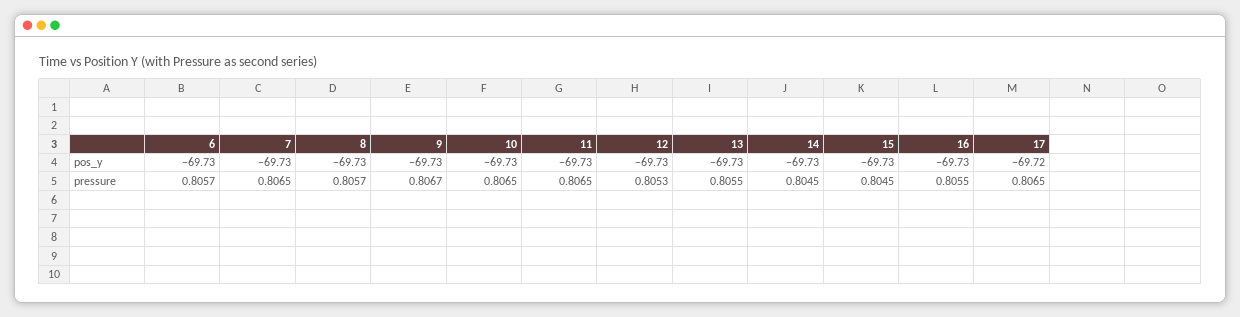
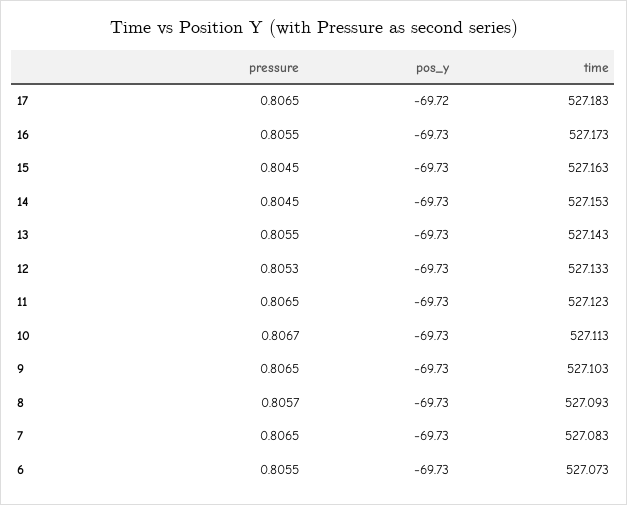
  {
    "6": {
      "pos_y": -69.73,
-     "pressure": 0.8057
+     "pressure": 0.8055,
+     "time": 527.073
    },
    "7": {
      "pos_y": -69.73,
-     "pressure": 0.8065
+     "pressure": 0.8065,
+     "time": 527.083
    },
    "8": {
      "pos_y": -69.73,
-     "pressure": 0.8057
+     "pressure": 0.8057,
+     "time": 527.093
    },
    "9": {
      "pos_y": -69.73,
-     "pressure": 0.8067
+     "pressure": 0.8065,
+     "time": 527.103
    },
    "10": {
      "pos_y": -69.73,
-     "pressure": 0.8065
+     "pressure": 0.8067,
+     "time": 527.113
    },
    "11": {
      "pos_y": -69.73,
-     "pressure": 0.8065
+     "pressure": 0.8065,
+     "time": 527.123
    },
    "12": {
      "pos_y": -69.73,
-     "pressure": 0.8053
+     "pressure": 0.8053,
+     "time": 527.133
    },
    "13": {
      "pos_y": -69.73,
-     "pressure": 0.8055
+     "pressure": 0.8055,
+     "time": 527.143
    },
    "14": {
      "pos_y": -69.73,
-     "pressure": 0.8045
+     "pressure": 0.8045,
+     "time": 527.153
    },
    "15": {
      "pos_y": -69.73,
-     "pressure": 0.8045
+     "pressure": 0.8045,
+     "time": 527.163
    },
    "16": {
      "pos_y": -69.73,
-     "pressure": 0.8055
+     "pressure": 0.8055,
+     "time": 527.173
    },
    "17": {
      "pos_y": -69.72,
-     "pressure": 0.8065
+     "pressure": 0.8065,
+     "time": 527.183
    }
  }

